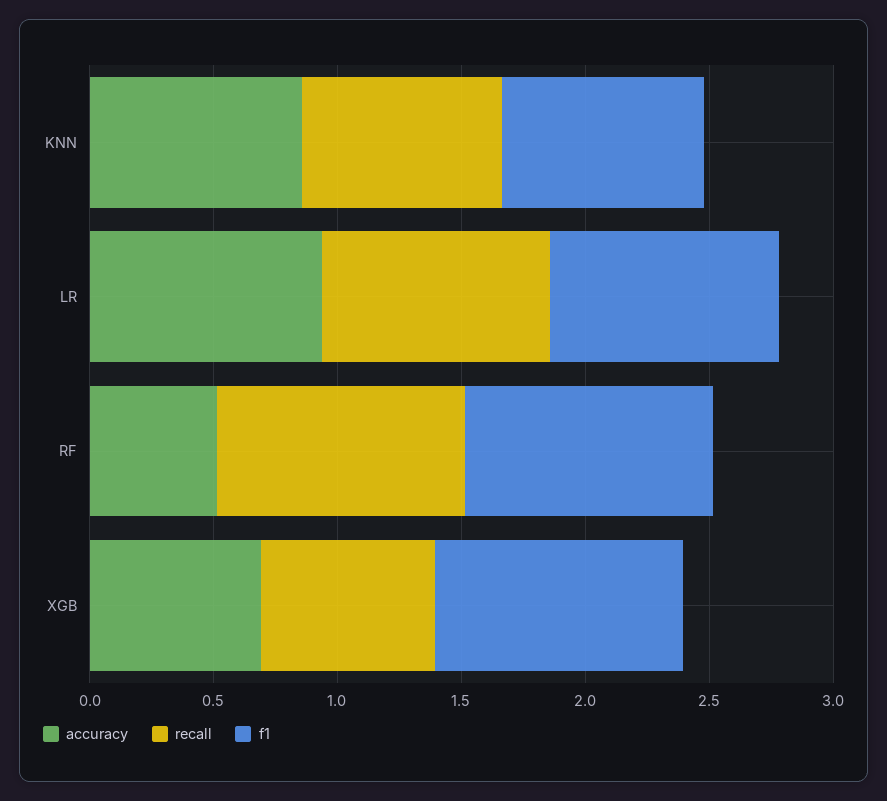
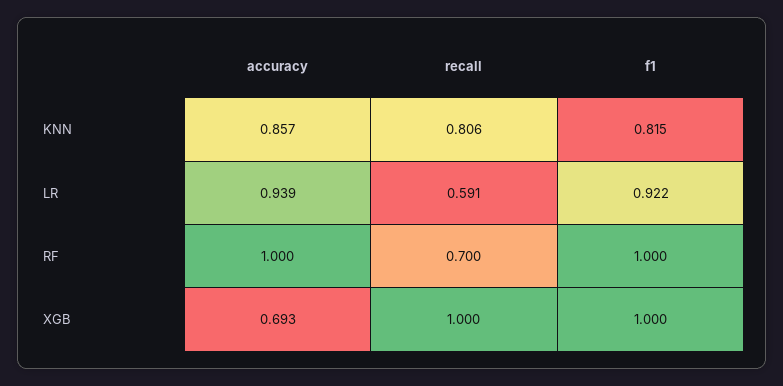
  {
    "accuracy": {
      "KNN": 0.857,
      "LR": 0.939,
-     "RF": 0.5,
+     "RF": 1,
      "XGB": 0.693
    },
    "recall": {
      "KNN": 0.806,
-     "LR": 0.9,
+     "LR": 0.591,
-     "RF": 1,
+     "RF": 0.7,
-     "XGB": 0.7
+     "XGB": 1
    },
    "f1": {
      "KNN": 0.815,
      "LR": 0.922,
      "RF": 1,
      "XGB": 1
    }
  }

